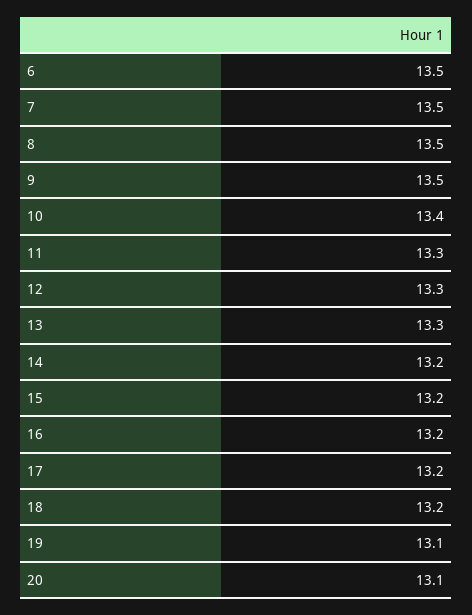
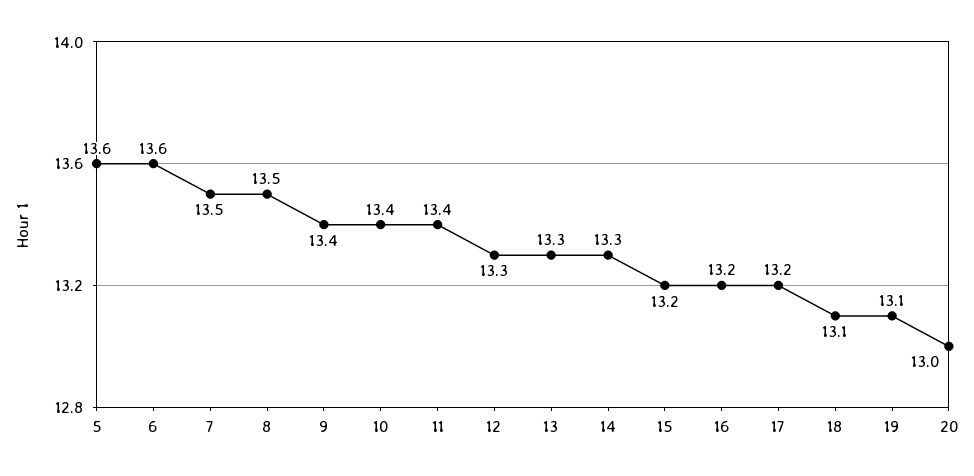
  {
-   "6": 13.5,
+   "6": 13.6,
    "7": 13.5,
    "8": 13.5,
-   "9": 13.5,
+   "9": 13.4,
    "10": 13.4,
-   "11": 13.3,
+   "11": 13.4,
    "12": 13.3,
    "13": 13.3,
-   "14": 13.2,
+   "14": 13.3,
    "15": 13.2,
    "16": 13.2,
    "17": 13.2,
-   "18": 13.2,
+   "18": 13.1,
    "19": 13.1,
-   "20": 13.1
+   "20": 13,
+   "5": 13.6
  }

